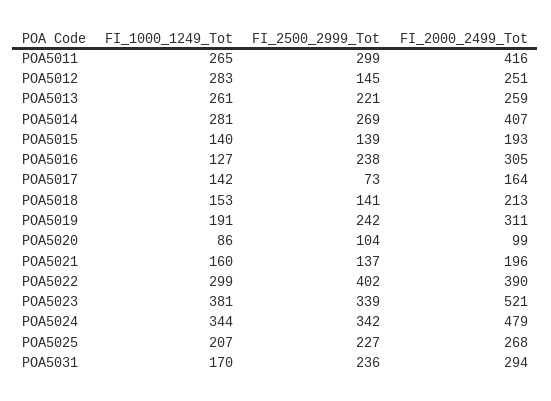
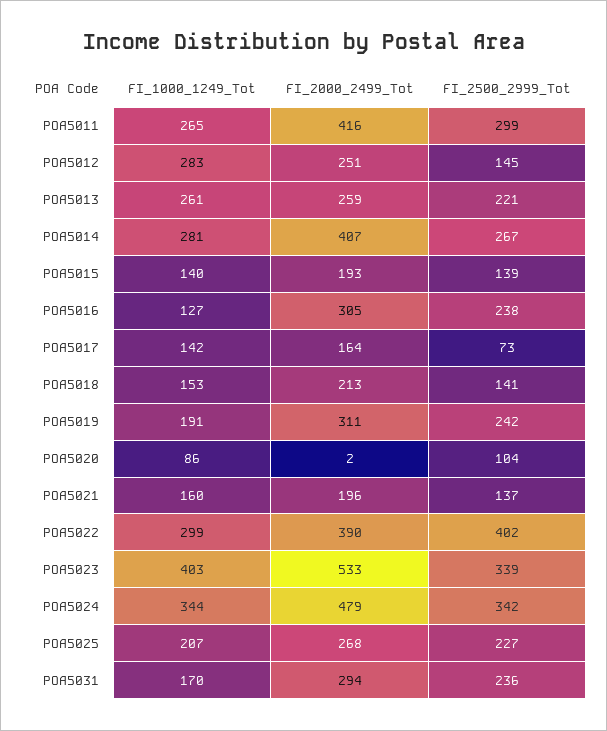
  {
    "FI_1000_1249_Tot": {
      "POA5011": 265,
      "POA5012": 283,
      "POA5013": 261,
      "POA5014": 281,
      "POA5015": 140,
      "POA5016": 127,
      "POA5017": 142,
      "POA5018": 153,
      "POA5019": 191,
      "POA5020": 86,
      "POA5021": 160,
      "POA5022": 299,
-     "POA5023": 381,
+     "POA5023": 403,
      "POA5024": 344,
      "POA5025": 207,
      "POA5031": 170
    },
    "FI_2500_2999_Tot": {
      "POA5011": 299,
      "POA5012": 145,
      "POA5013": 221,
-     "POA5014": 269,
+     "POA5014": 267,
      "POA5015": 139,
      "POA5016": 238,
      "POA5017": 73,
      "POA5018": 141,
      "POA5019": 242,
      "POA5020": 104,
      "POA5021": 137,
      "POA5022": 402,
      "POA5023": 339,
      "POA5024": 342,
      "POA5025": 227,
      "POA5031": 236
    },
    "FI_2000_2499_Tot": {
      "POA5011": 416,
      "POA5012": 251,
      "POA5013": 259,
      "POA5014": 407,
      "POA5015": 193,
      "POA5016": 305,
      "POA5017": 164,
      "POA5018": 213,
      "POA5019": 311,
-     "POA5020": 99,
+     "POA5020": 2,
      "POA5021": 196,
      "POA5022": 390,
-     "POA5023": 521,
+     "POA5023": 533,
      "POA5024": 479,
      "POA5025": 268,
      "POA5031": 294
    }
  }

